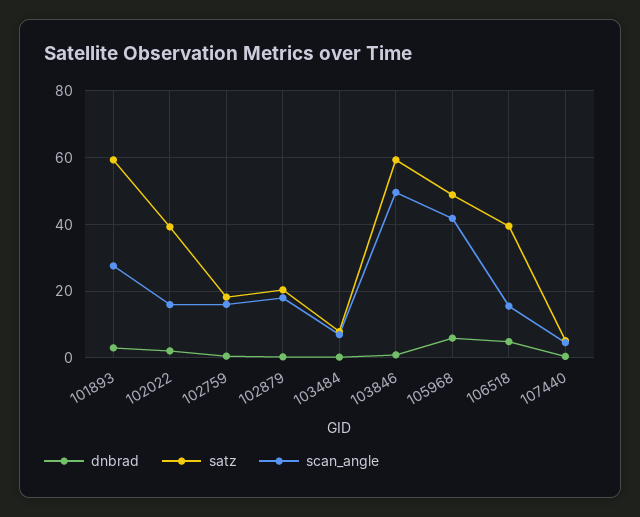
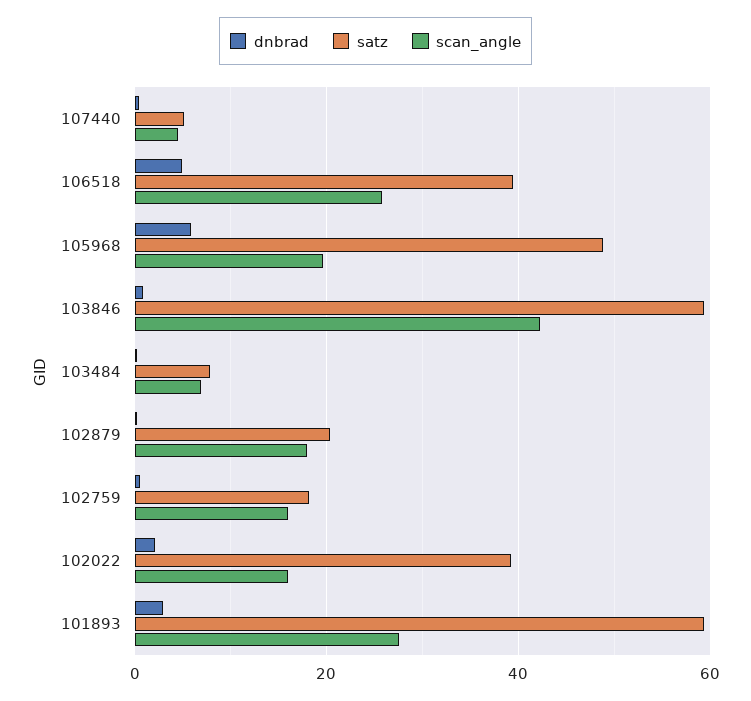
  {
    "dnbrad": {
      "101893": 4,
      "102022": 2,
      "102759": 0,
      "102879": 0,
      "103484": 0,
      "103846": 0,
      "105968": 6,
      "106518": 4,
      "107440": 0
    },
    "satz": {
      "101893": 60,
      "102022": 40,
      "102759": 18,
      "102879": 20,
      "103484": 8,
      "103846": 60,
      "105968": 48,
      "106518": 40,
      "107440": 6
    },
    "scan_angle": {
      "101893": 28,
      "102022": 16,
      "102759": 16,
      "102879": 18,
      "103484": 6,
-     "103846": 50,
+     "103846": 42,
-     "105968": 42,
+     "105968": 20,
-     "106518": 16,
+     "106518": 26,
      "107440": 4
    }
  }

